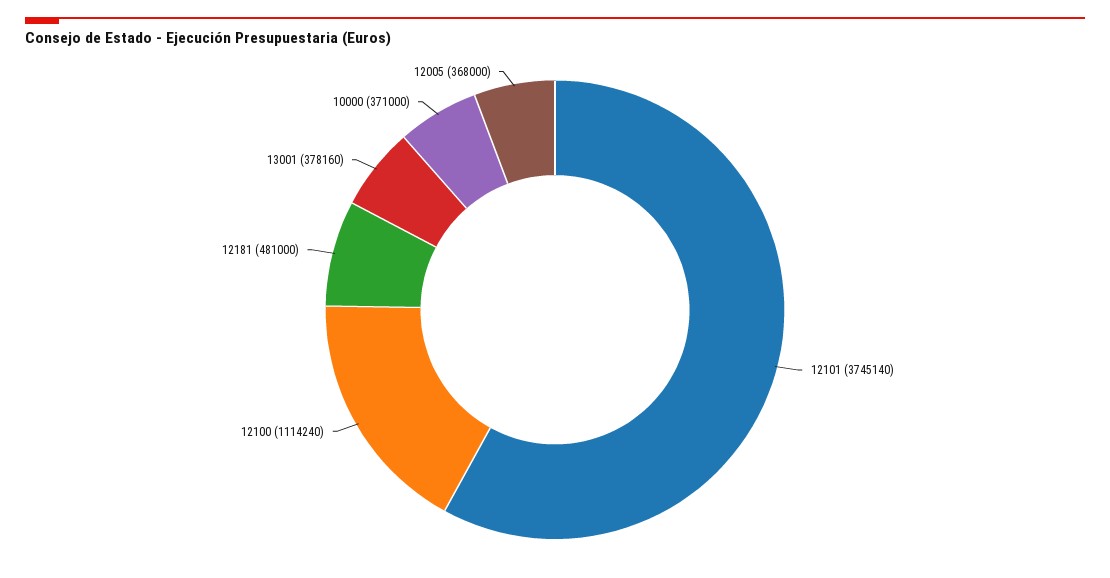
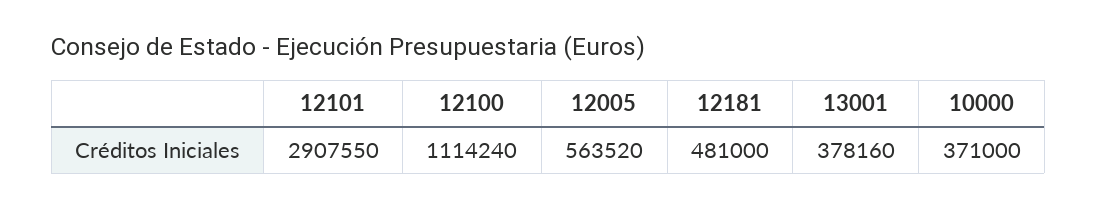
  {
-   "12101": 3745140,
+   "12101": 2907550,
    "12100": 1114240,
    "12181": 481000,
    "13001": 378160,
    "10000": 371000,
-   "12005": 368000
+   "12005": 563520
  }

